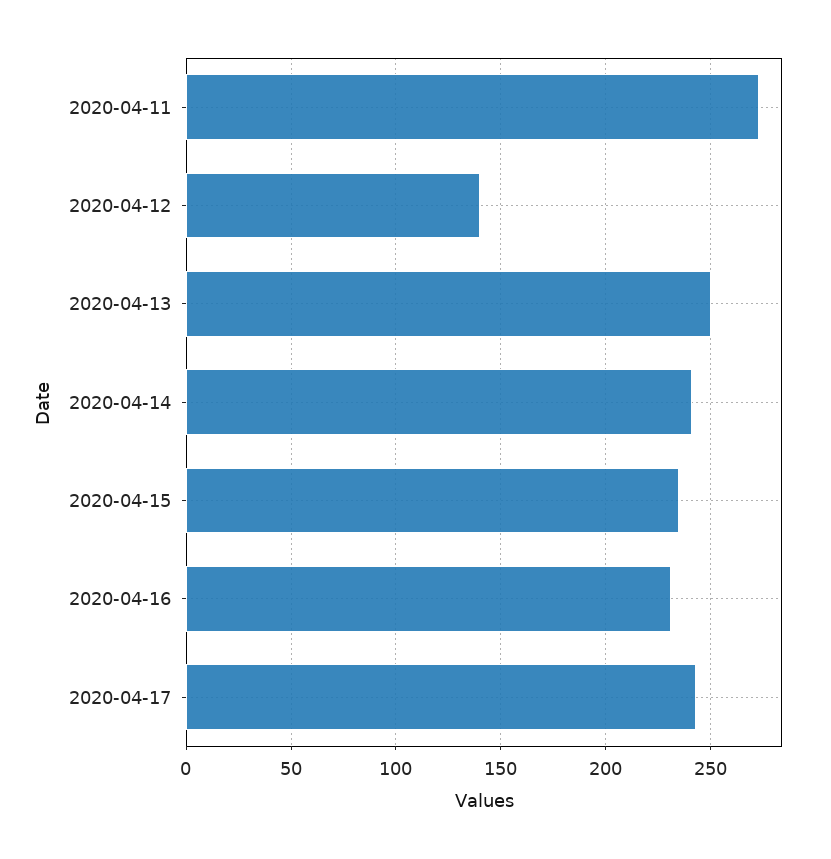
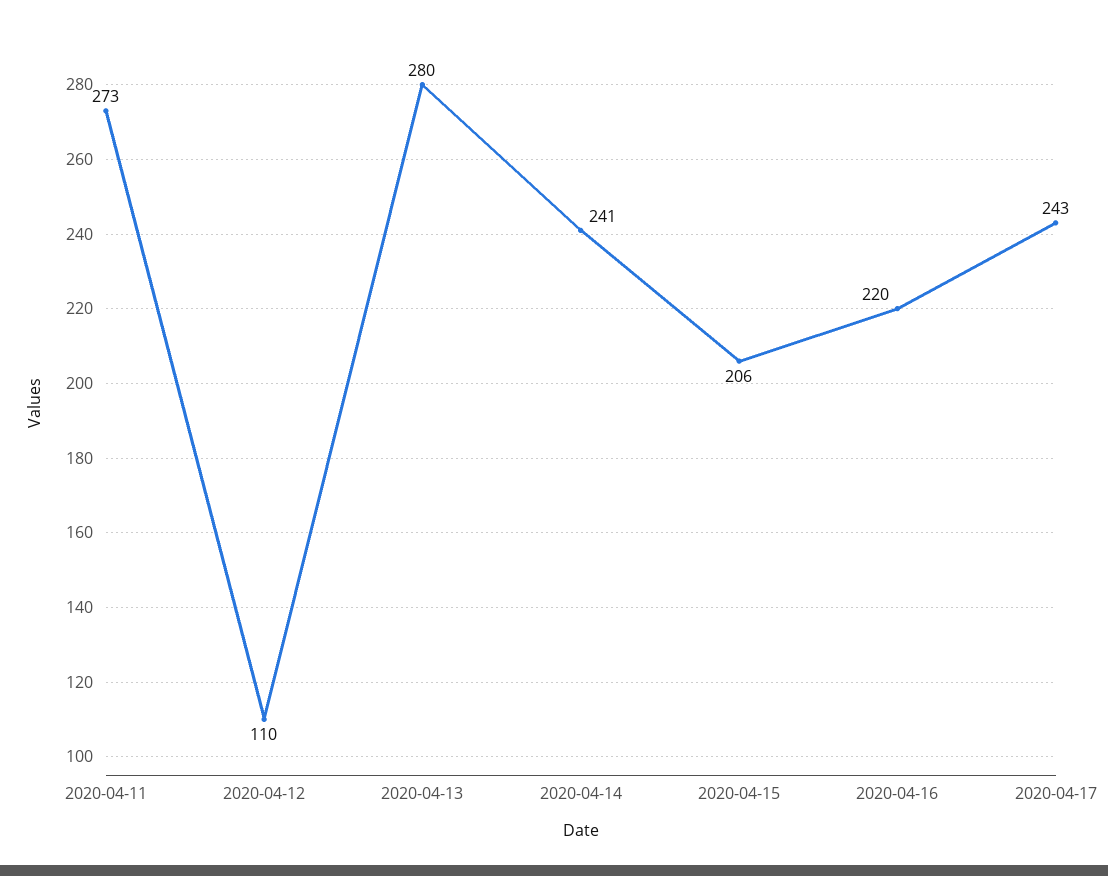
  {
    "2020-04-11": 273,
-   "2020-04-12": 140,
+   "2020-04-12": 110,
-   "2020-04-13": 250,
+   "2020-04-13": 280,
    "2020-04-14": 241,
-   "2020-04-15": 235,
+   "2020-04-15": 206,
-   "2020-04-16": 230,
+   "2020-04-16": 220,
    "2020-04-17": 243
  }

